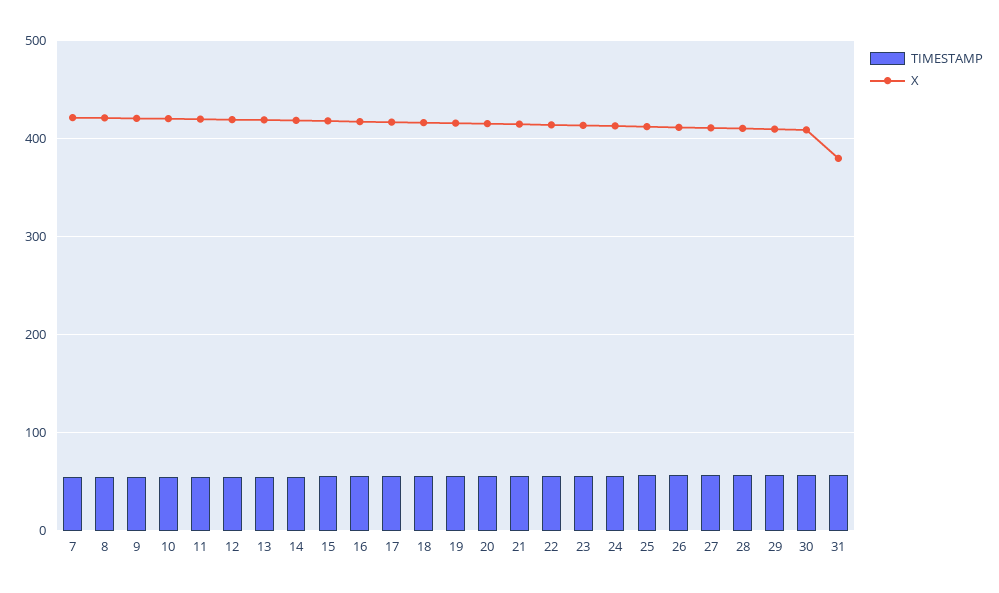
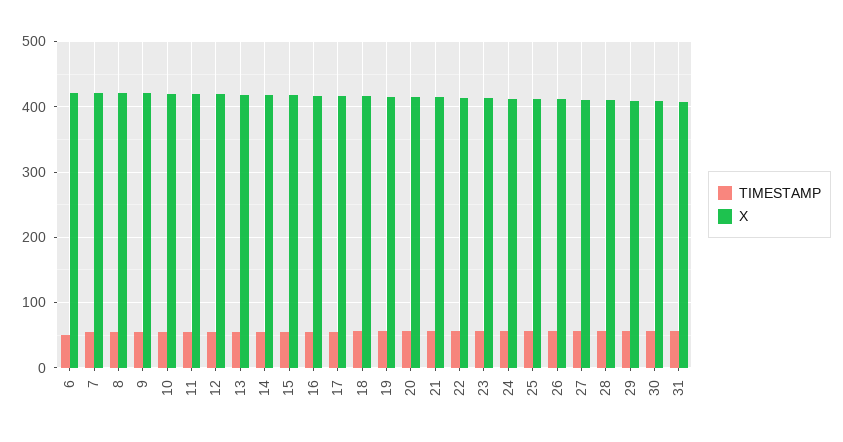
  {
    "TIMESTAMP": {
      "7": 50,
      "8": 50,
      "9": 50,
      "10": 50,
      "11": 60,
      "12": 60,
      "13": 60,
      "14": 60,
      "15": 60,
      "16": 60,
      "17": 60,
      "18": 60,
      "19": 60,
      "20": 60,
      "21": 60,
      "22": 60,
      "23": 60,
      "24": 60,
      "25": 60,
      "26": 60,
      "27": 60,
      "28": 60,
      "29": 60,
      "30": 60,
-     "31": 60
+     "31": 60,
+     "6": 50
    },
    "X": {
      "7": 420,
      "8": 420,
      "9": 420,
      "10": 420,
      "11": 420,
      "12": 420,
      "13": 420,
      "14": 420,
      "15": 420,
      "16": 420,
      "17": 420,
      "18": 420,
      "19": 420,
      "20": 410,
      "21": 410,
      "22": 410,
      "23": 410,
      "24": 410,
      "25": 410,
      "26": 410,
      "27": 410,
      "28": 410,
      "29": 410,
      "30": 410,
-     "31": 380
+     "31": 410,
+     "6": 420
    }
  }

